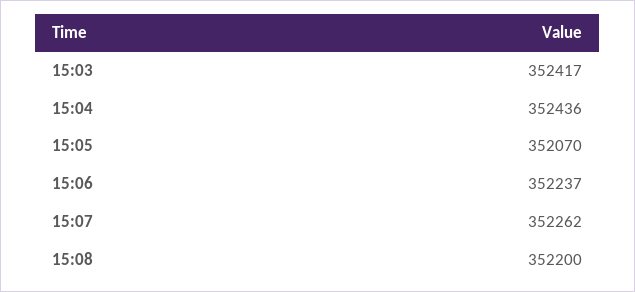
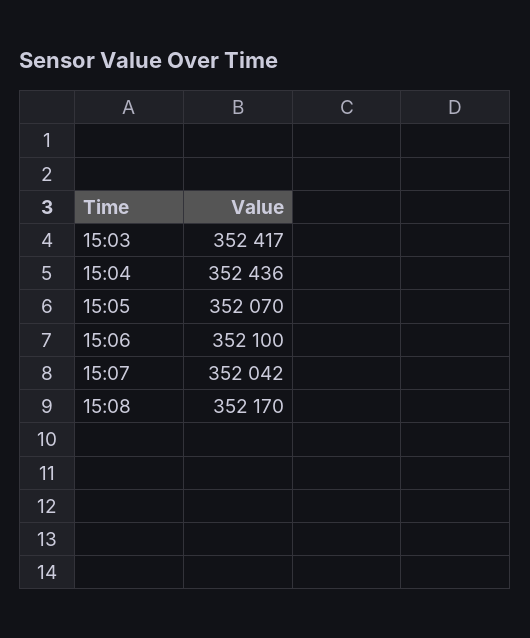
  {
    "15:03": 352417,
    "15:04": 352436,
    "15:05": 352070,
-   "15:06": 352237,
+   "15:06": 352100,
-   "15:07": 352262,
+   "15:07": 352042,
-   "15:08": 352200
+   "15:08": 352170
  }

